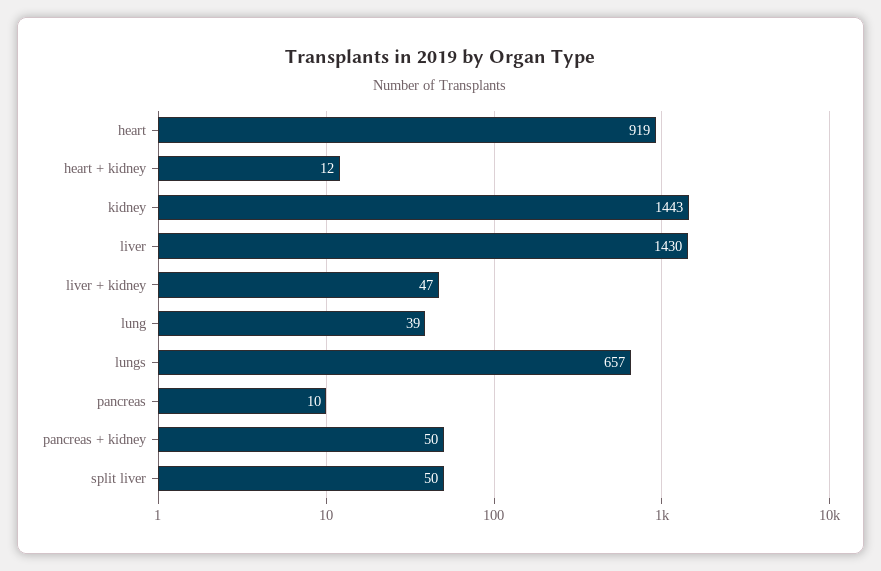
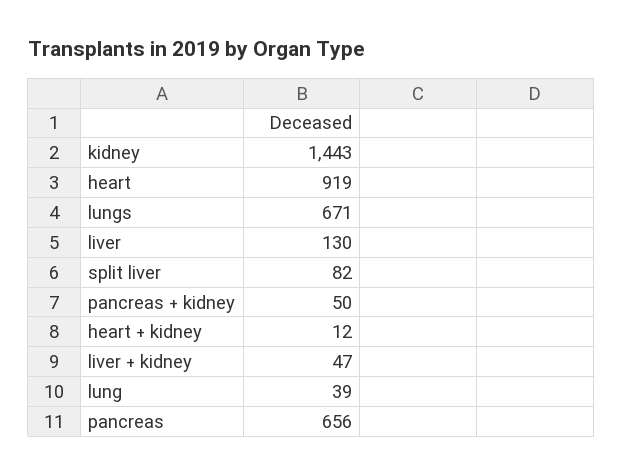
  {
    "heart": 919,
    "heart + kidney": 12,
    "kidney": 1443,
-   "liver": 1430,
+   "liver": 130,
    "liver + kidney": 47,
    "lung": 39,
-   "lungs": 657,
+   "lungs": 671,
-   "pancreas": 10,
+   "pancreas": 656,
    "pancreas + kidney": 50,
-   "split liver": 50
+   "split liver": 82
  }

